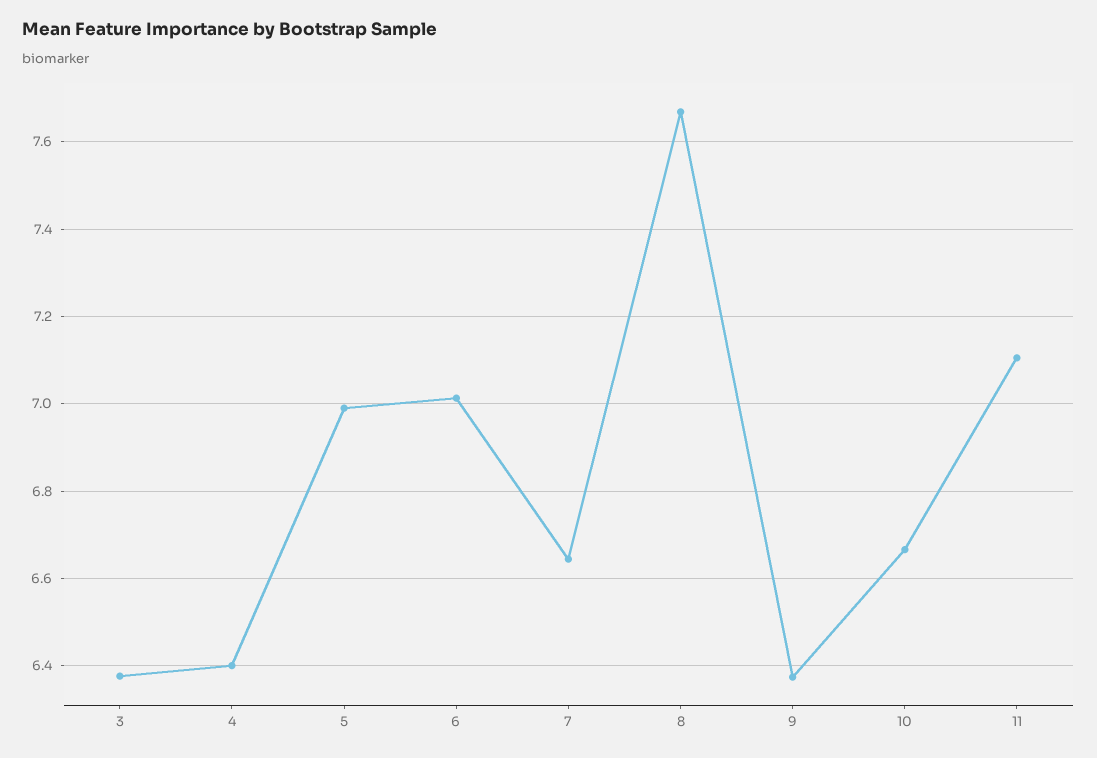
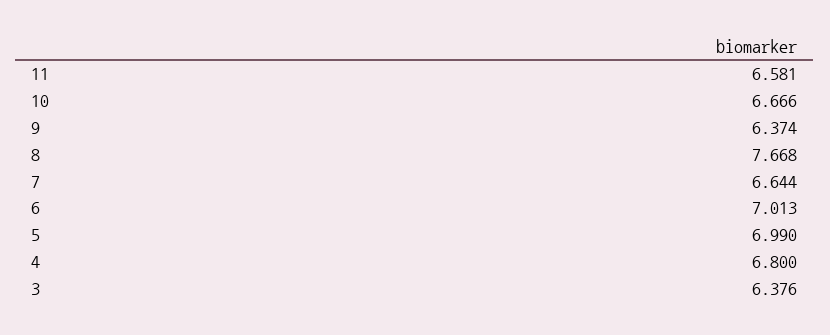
  {
    "3": 6.376,
-   "4": 6.4,
+   "4": 6.8,
    "5": 6.99,
    "6": 7.013,
    "7": 6.644,
    "8": 7.668,
    "9": 6.374,
    "10": 6.666,
-   "11": 7.1
+   "11": 6.581
  }

